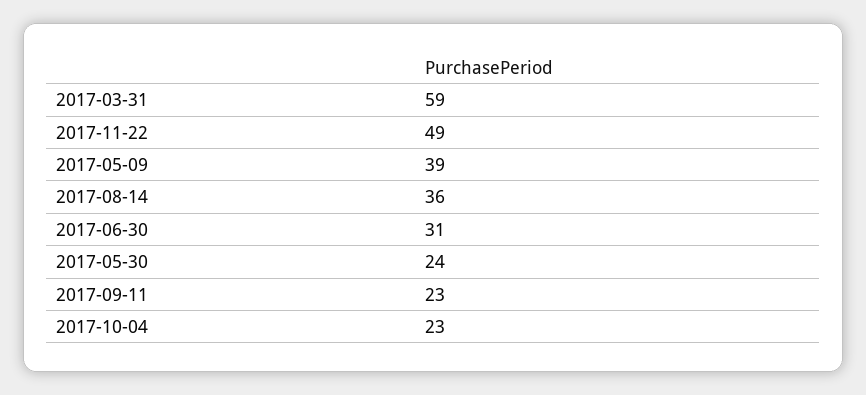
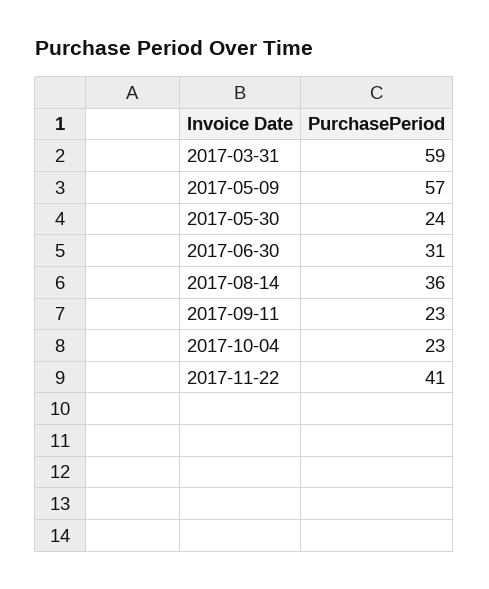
  {
    "2017-03-31": 59,
-   "2017-11-22": 49,
+   "2017-11-22": 41,
-   "2017-05-09": 39,
+   "2017-05-09": 57,
    "2017-08-14": 36,
    "2017-06-30": 31,
    "2017-05-30": 24,
    "2017-09-11": 23,
    "2017-10-04": 23
  }

